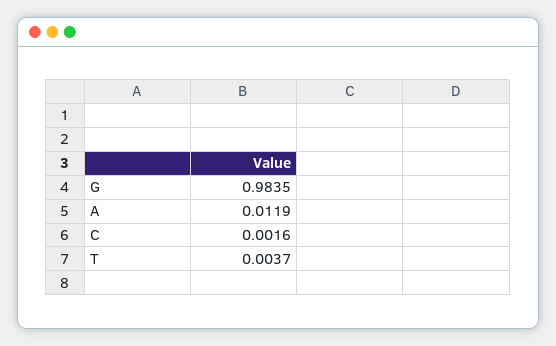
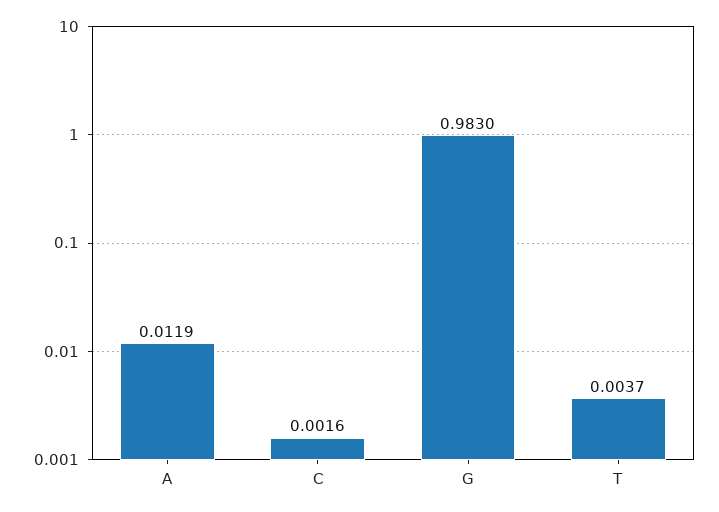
  {
-   "G": 0.9835,
+   "G": 0.983,
    "A": 0.0119,
    "C": 0.0016,
    "T": 0.0037
  }

